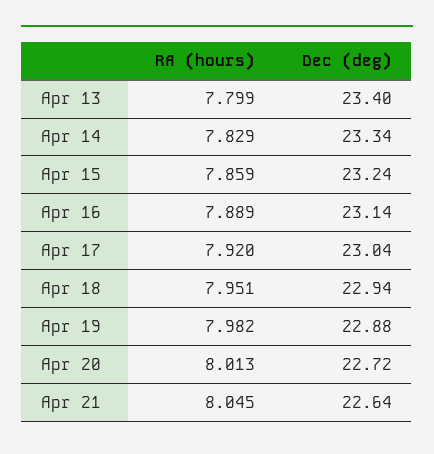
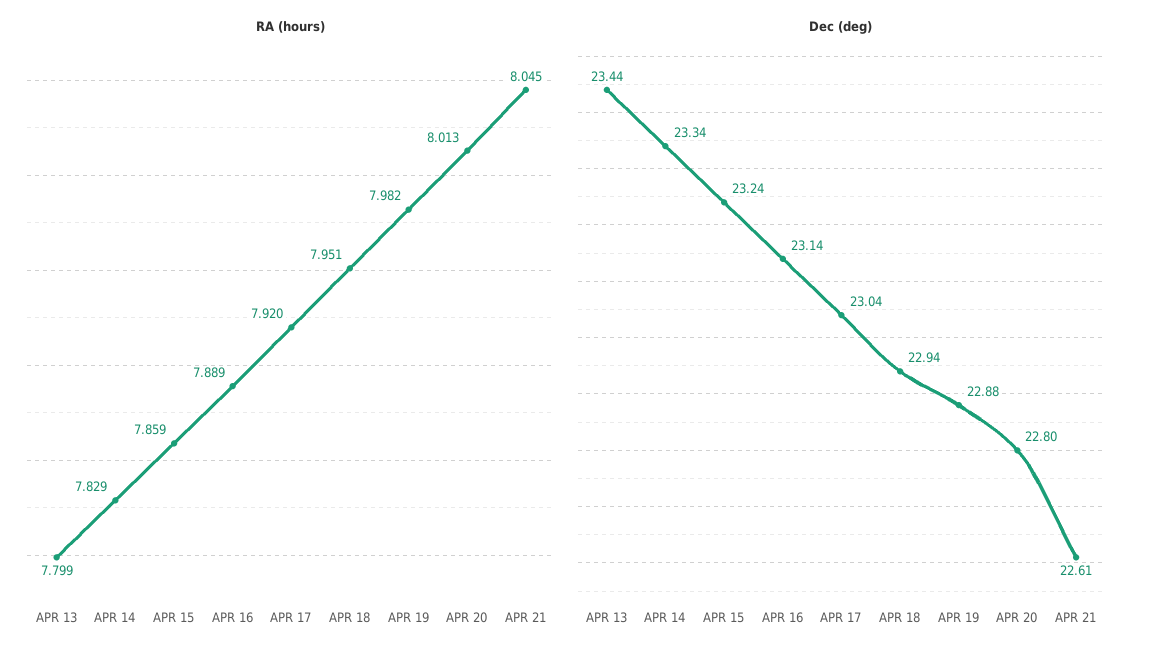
  {
    "RA (hours)": {
      "Apr 13": 7.799,
      "Apr 14": 7.829,
      "Apr 15": 7.859,
      "Apr 16": 7.889,
      "Apr 17": 7.92,
      "Apr 18": 7.951,
      "Apr 19": 7.982,
      "Apr 20": 8.013,
      "Apr 21": 8.045
    },
    "Dec (deg)": {
-     "Apr 13": 23.4,
+     "Apr 13": 23.44,
      "Apr 14": 23.34,
      "Apr 15": 23.24,
      "Apr 16": 23.14,
      "Apr 17": 23.04,
      "Apr 18": 22.94,
      "Apr 19": 22.88,
-     "Apr 20": 22.72,
+     "Apr 20": 22.8,
-     "Apr 21": 22.64
+     "Apr 21": 22.61
    }
  }

